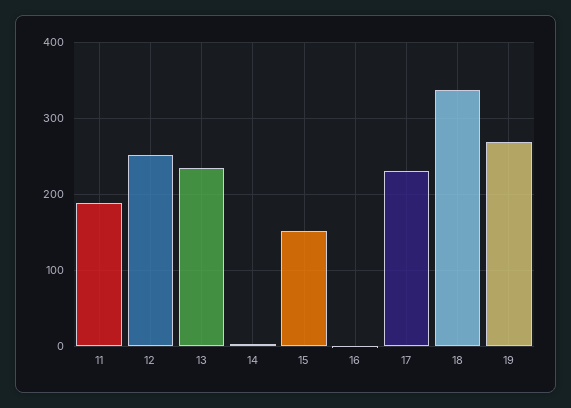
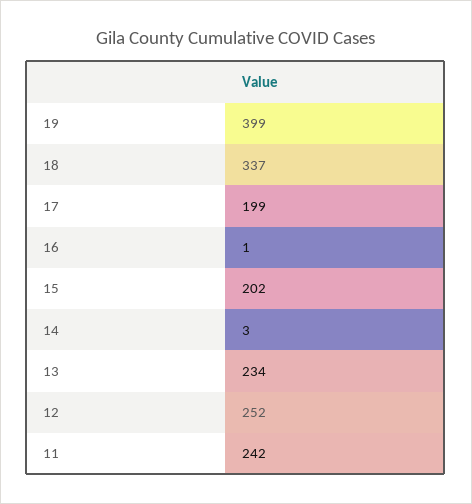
  {
-   "11": 190,
+   "11": 242,
    "12": 252,
    "13": 234,
    "14": 3,
-   "15": 150,
+   "15": 202,
    "16": 1,
-   "17": 230,
+   "17": 199,
    "18": 337,
-   "19": 270
+   "19": 399
  }

